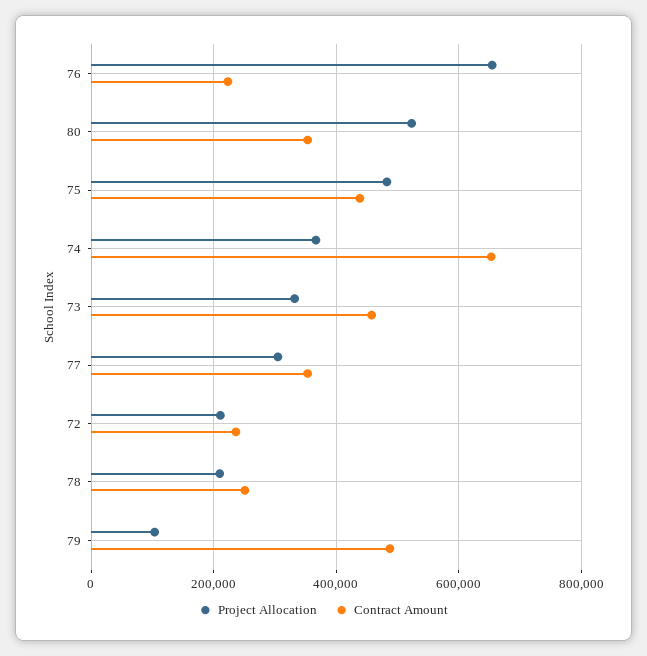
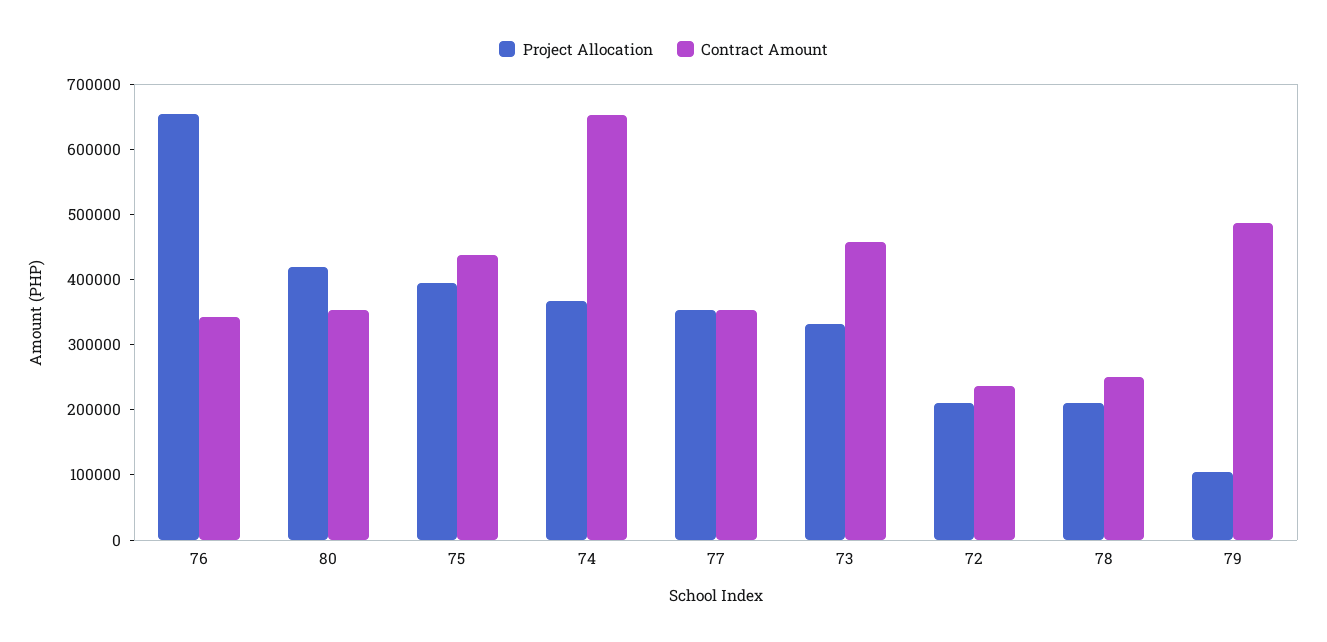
  {
    "Project Allocation": {
      "76": 660000,
-     "80": 520000,
+     "80": 420000,
-     "75": 480000,
+     "75": 400000,
      "74": 360000,
      "73": 340000,
-     "77": 300000,
+     "77": 360000,
      "72": 220000,
      "78": 200000,
      "79": 100000
    },
    "Contract Amount": {
-     "76": 220000,
+     "76": 340000,
      "80": 360000,
      "75": 440000,
      "74": 660000,
      "73": 460000,
      "77": 360000,
      "72": 240000,
      "78": 260000,
      "79": 480000
    }
  }

